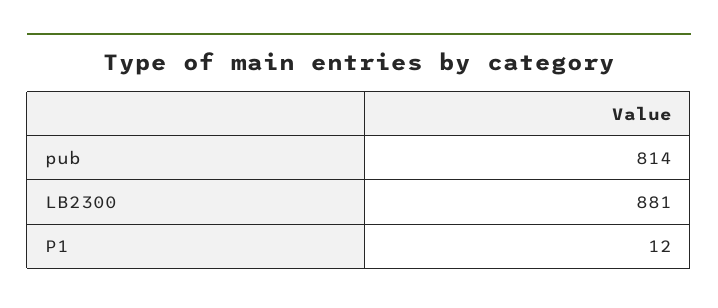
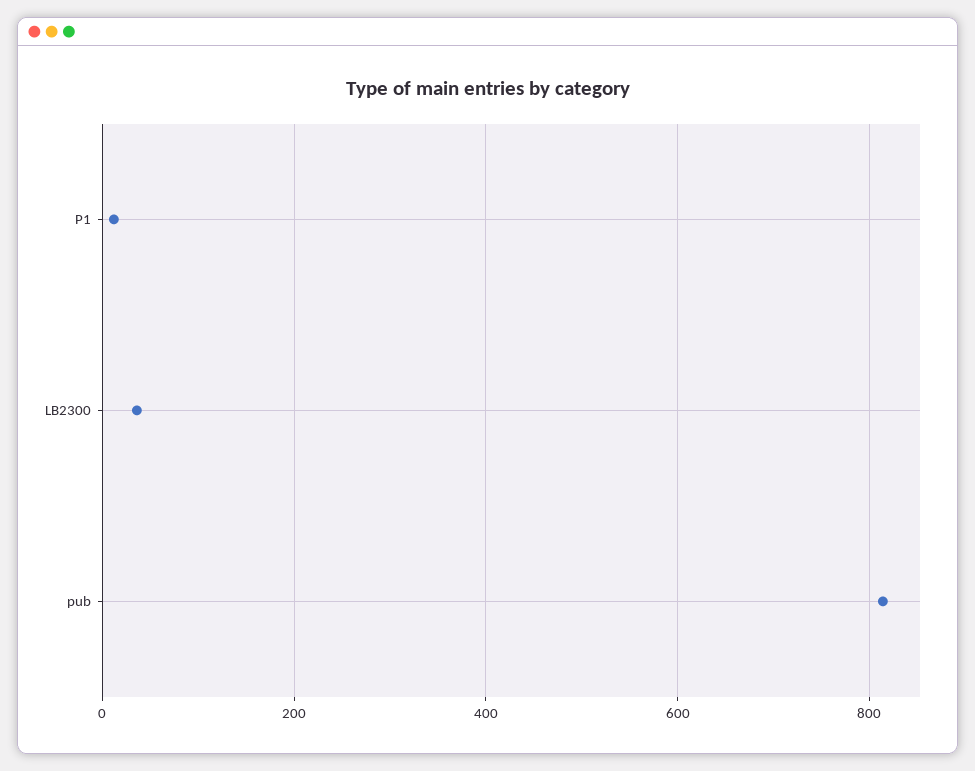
  {
    "pub": 814,
-   "LB2300": 881,
+   "LB2300": 40,
    "P1": 12
  }

